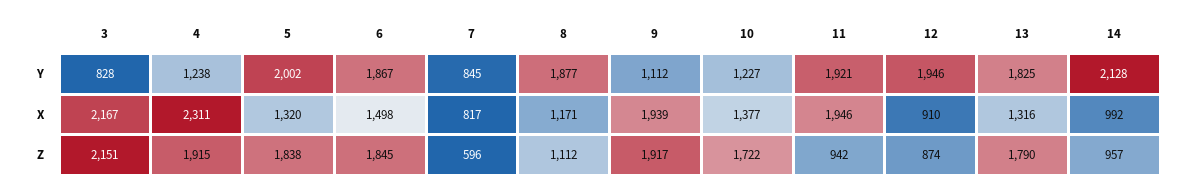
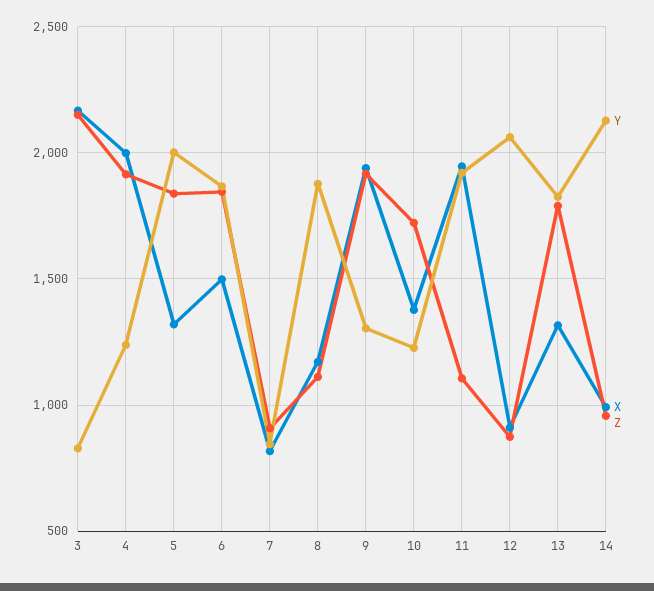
  {
    "Y": {
      "3": 828,
      "4": 1238,
      "5": 2002,
      "6": 1867,
      "7": 845,
      "8": 1877,
-     "9": 1112,
+     "9": 1300,
      "10": 1227,
      "11": 1921,
-     "12": 1946,
+     "12": 2050,
      "13": 1825,
      "14": 2128
    },
    "X": {
      "3": 2167,
-     "4": 2311,
+     "4": 2000,
      "5": 1320,
      "6": 1498,
      "7": 817,
      "8": 1171,
      "9": 1939,
      "10": 1377,
      "11": 1946,
      "12": 910,
      "13": 1316,
      "14": 992
    },
    "Z": {
      "3": 2151,
      "4": 1915,
      "5": 1838,
      "6": 1845,
-     "7": 596,
+     "7": 900,
      "8": 1112,
      "9": 1917,
      "10": 1722,
-     "11": 942,
+     "11": 1100,
      "12": 874,
      "13": 1790,
      "14": 957
    }
  }

